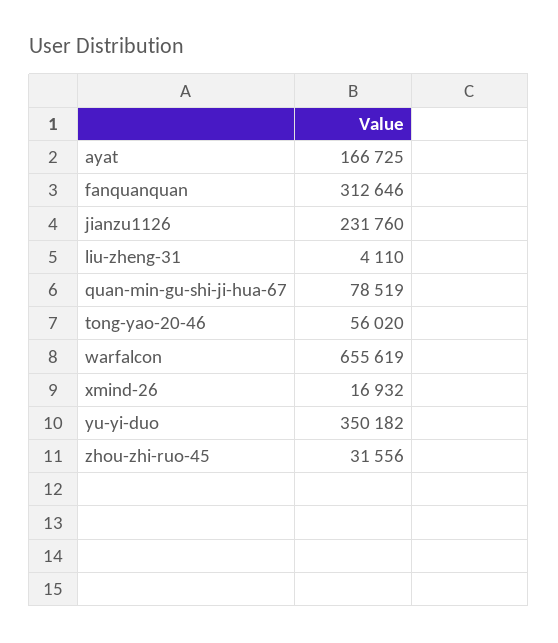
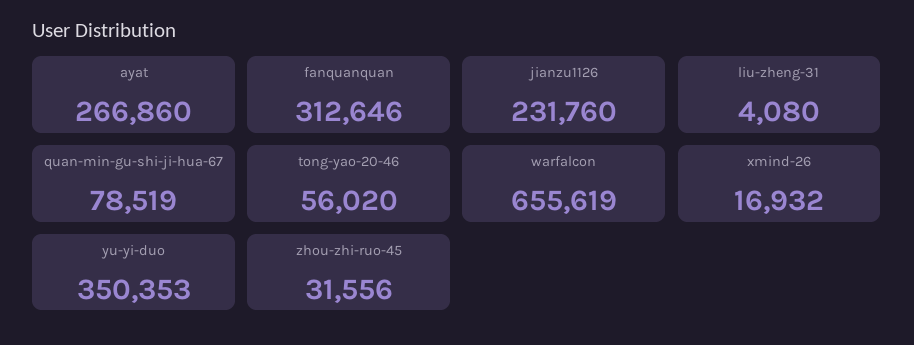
  {
-   "ayat": 166725,
+   "ayat": 266860,
    "fanquanquan": 312646,
    "jianzu1126": 231760,
-   "liu-zheng-31": 4110,
+   "liu-zheng-31": 4080,
    "quan-min-gu-shi-ji-hua-67": 78519,
    "tong-yao-20-46": 56020,
    "warfalcon": 655619,
    "xmind-26": 16932,
-   "yu-yi-duo": 350182,
+   "yu-yi-duo": 350353,
    "zhou-zhi-ruo-45": 31556
  }

